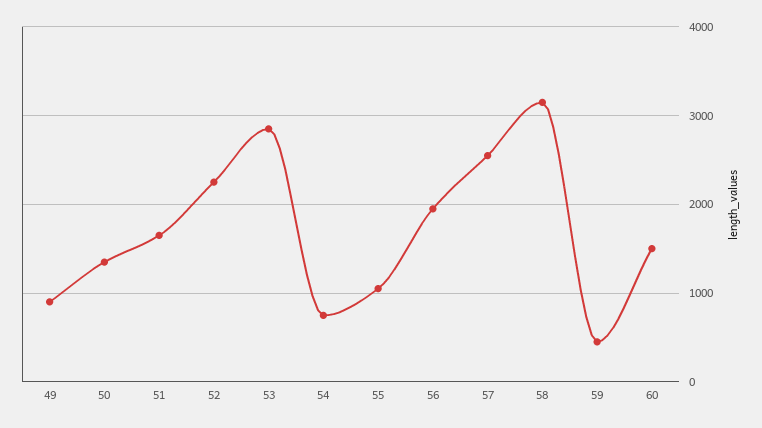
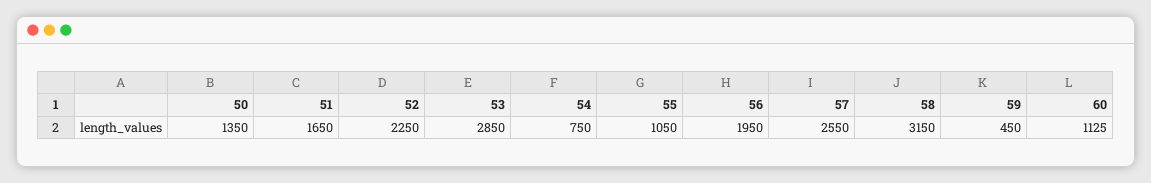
  {
-   "49": 900,
    "50": 1350,
    "51": 1650,
    "52": 2250,
    "53": 2850,
    "54": 750,
    "55": 1050,
    "56": 1950,
    "57": 2550,
    "58": 3150,
    "59": 450,
-   "60": 1500
+   "60": 1125
  }

